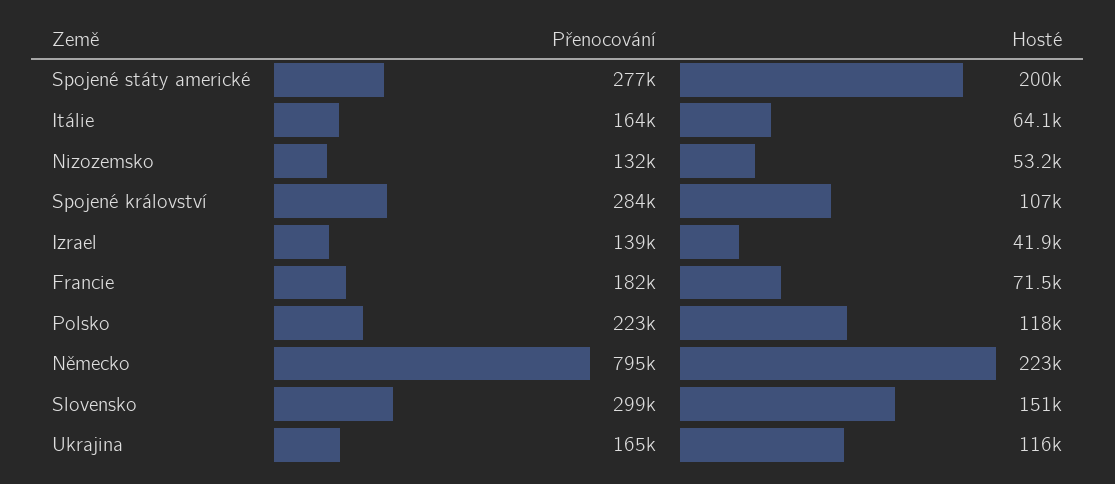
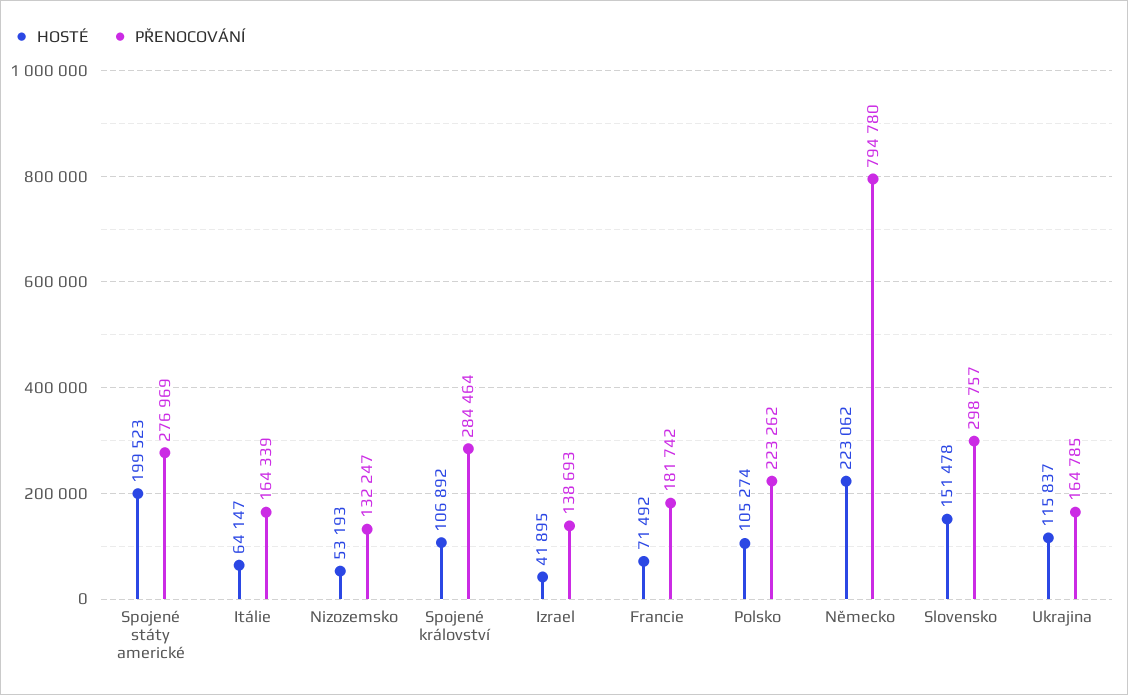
  {
    "Přenocování": {
      "Spojené státy americké": 276969,
      "Itálie": 164339,
      "Nizozemsko": 132247,
      "Spojené království": 284464,
      "Izrael": 138693,
      "Francie": 181742,
      "Polsko": 223262,
      "Německo": 794780,
      "Slovensko": 298757,
      "Ukrajina": 164785
    },
    "Hosté": {
      "Spojené státy americké": 199523,
      "Itálie": 64147,
      "Nizozemsko": 53193,
      "Spojené království": 106892,
      "Izrael": 41895,
      "Francie": 71492,
-     "Polsko": 118000,
+     "Polsko": 105274,
      "Německo": 223062,
      "Slovensko": 151478,
      "Ukrajina": 115837
    }
  }

